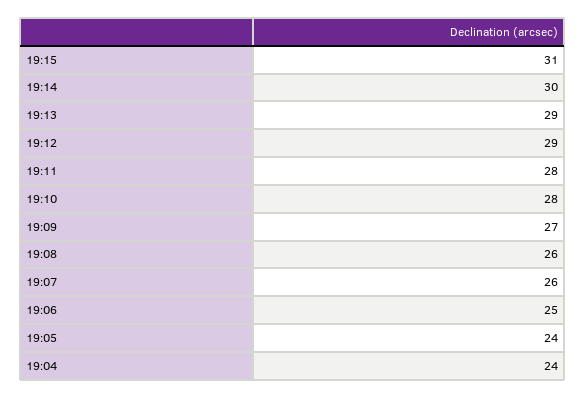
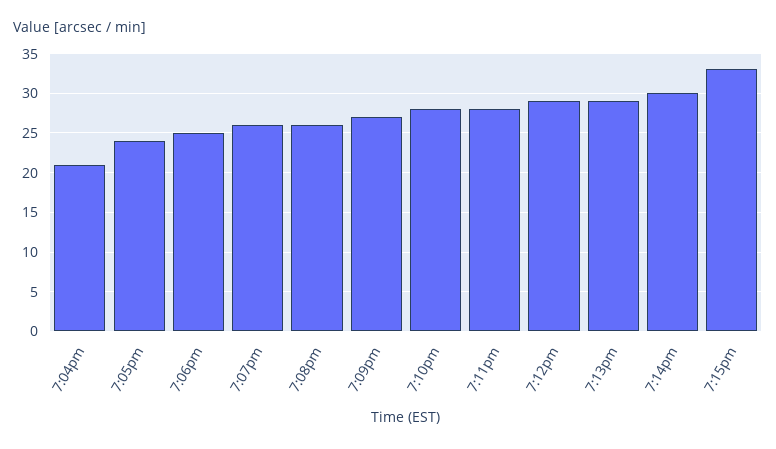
  {
-   "19:15": 31,
+   "19:15": 33,
    "19:14": 30,
    "19:13": 29,
    "19:12": 29,
    "19:11": 28,
    "19:10": 28,
    "19:09": 27,
    "19:08": 26,
    "19:07": 26,
    "19:06": 25,
    "19:05": 24,
-   "19:04": 24
+   "19:04": 21
  }

